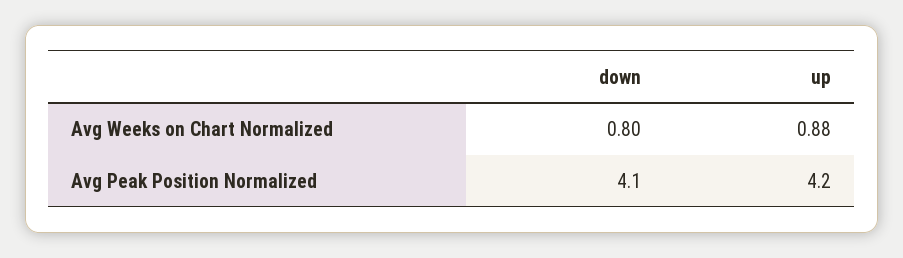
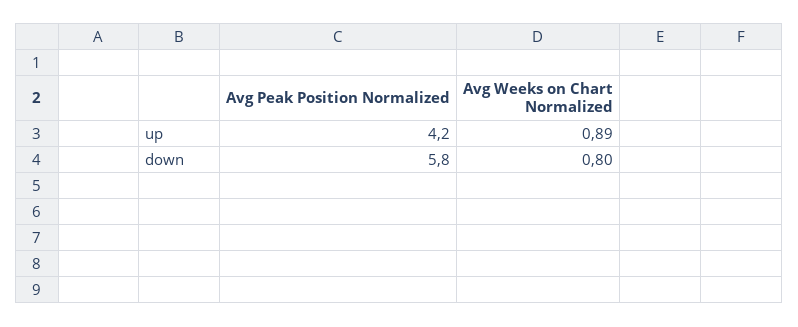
  {
    "down": {
      "Avg Weeks on Chart Normalized": 0.8,
-     "Avg Peak Position Normalized": 4.1
+     "Avg Peak Position Normalized": 5.8
    },
    "up": {
-     "Avg Weeks on Chart Normalized": 0.88,
+     "Avg Weeks on Chart Normalized": 0.89,
      "Avg Peak Position Normalized": 4.2
    }
  }

